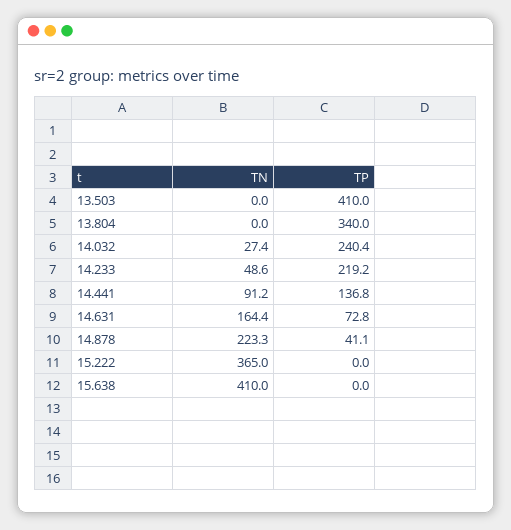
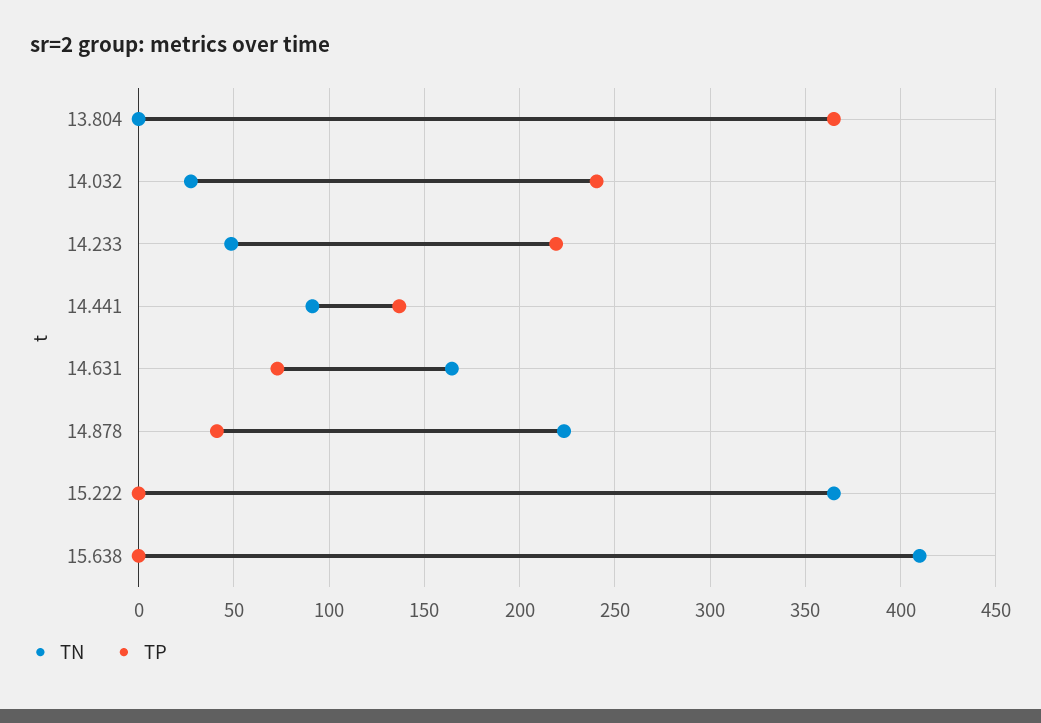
  {
    "TN": {
-     "13.503": 0,
      "13.804": 0,
      "14.032": 27.4,
      "14.233": 48.6,
      "14.441": 91.2,
      "14.631": 164.4,
      "14.878": 223.3,
      "15.222": 365,
      "15.638": 410
    },
    "TP": {
-     "13.503": 410,
-     "13.804": 340,
+     "13.804": 365,
      "14.032": 240.4,
      "14.233": 219.2,
      "14.441": 136.8,
      "14.631": 72.8,
      "14.878": 41.1,
      "15.222": 0,
      "15.638": 0
    }
  }

